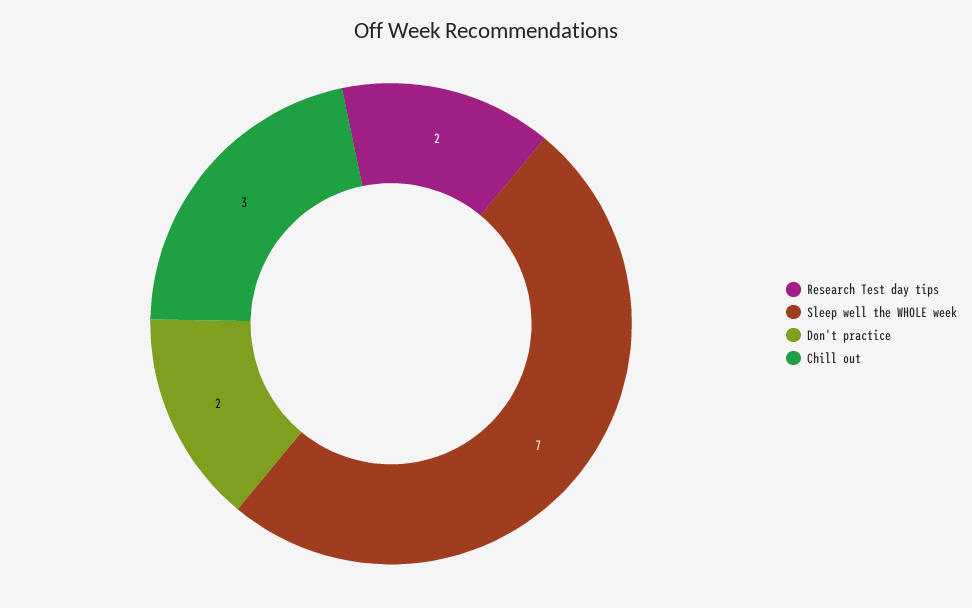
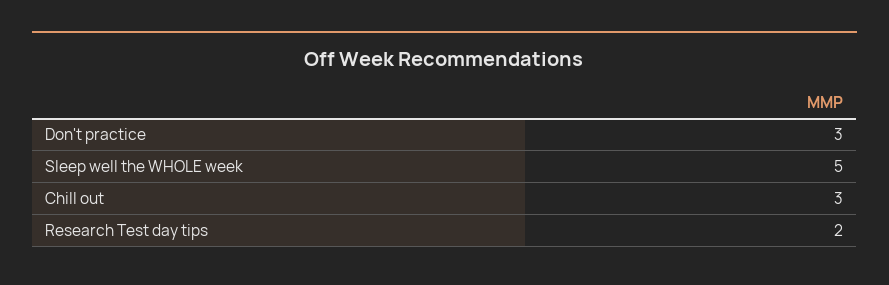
  {
    "Research Test day tips": 2,
-   "Sleep well the WHOLE week": 7,
+   "Sleep well the WHOLE week": 5,
-   "Don't practice": 2,
+   "Don't practice": 3,
    "Chill out": 3
  }

